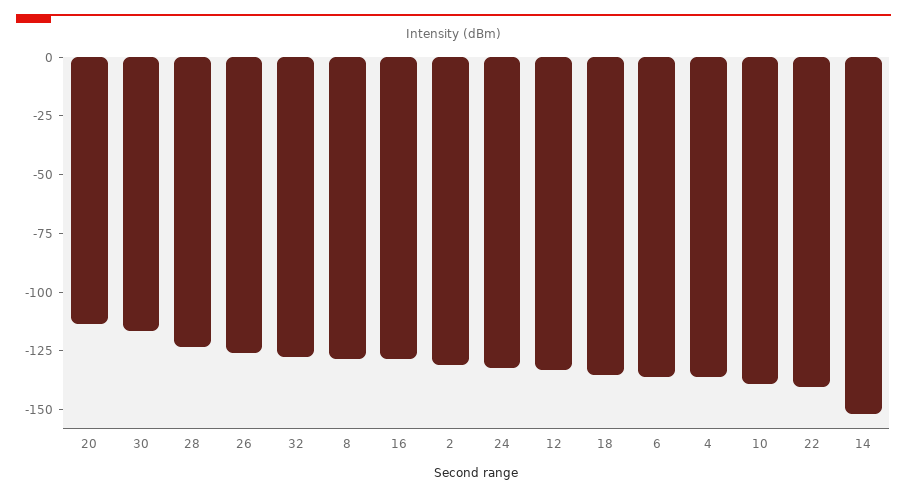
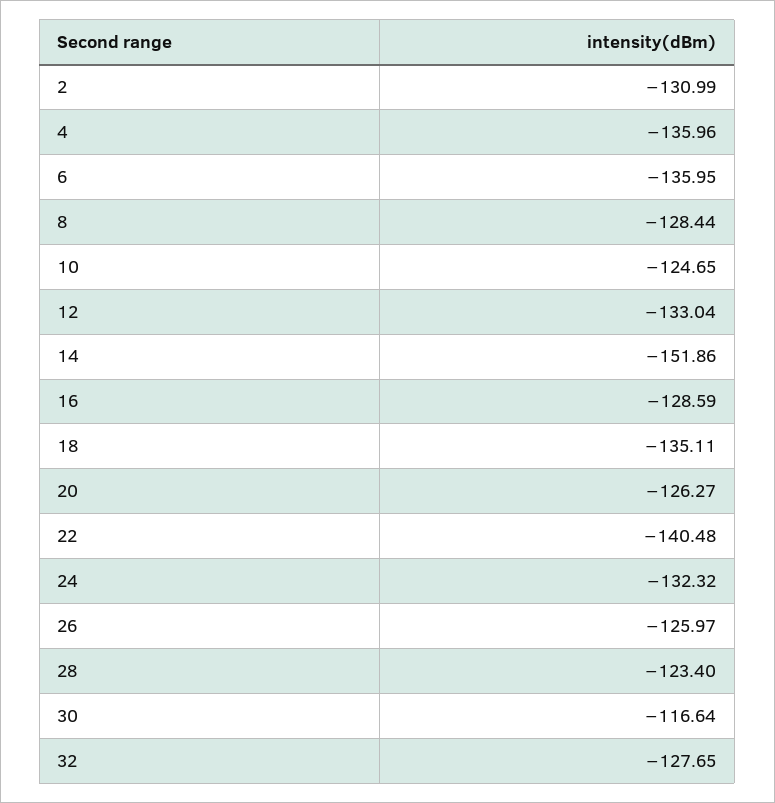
  {
-   "20": -115,
+   "20": -126.27,
    "30": -116.64,
    "28": -123.4,
    "26": -125.97,
    "32": -127.65,
    "8": -128.44,
    "16": -128.59,
    "2": -130.99,
    "24": -132.32,
    "12": -133.04,
    "18": -135.11,
    "6": -135.95,
    "4": -135.96,
-   "10": -140,
+   "10": -124.65,
    "22": -140.48,
    "14": -151.86
  }

